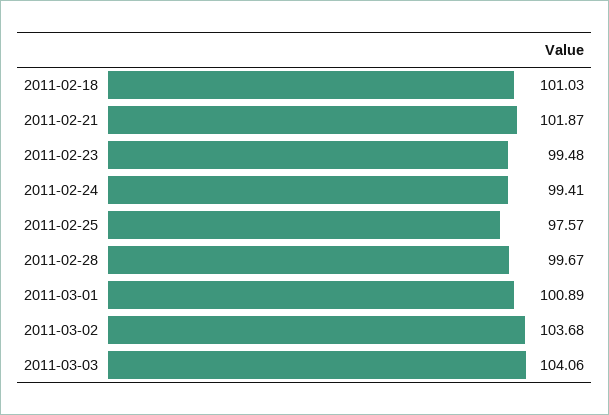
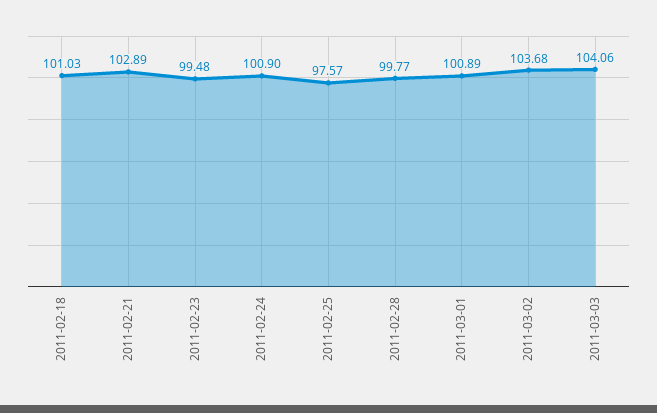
  {
    "2011-02-18": 101.03,
-   "2011-02-21": 101.87,
+   "2011-02-21": 102.89,
    "2011-02-23": 99.48,
-   "2011-02-24": 99.41,
+   "2011-02-24": 100.9,
    "2011-02-25": 97.57,
-   "2011-02-28": 99.67,
+   "2011-02-28": 99.77,
    "2011-03-01": 100.89,
    "2011-03-02": 103.68,
    "2011-03-03": 104.06
  }

